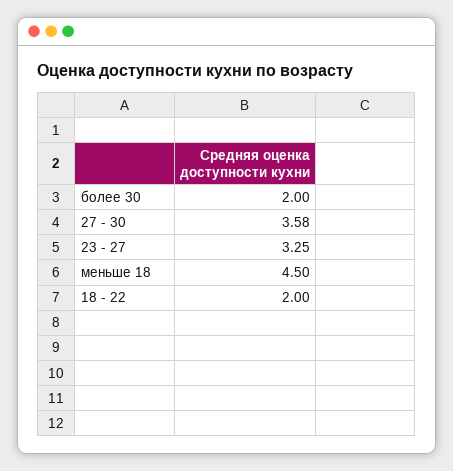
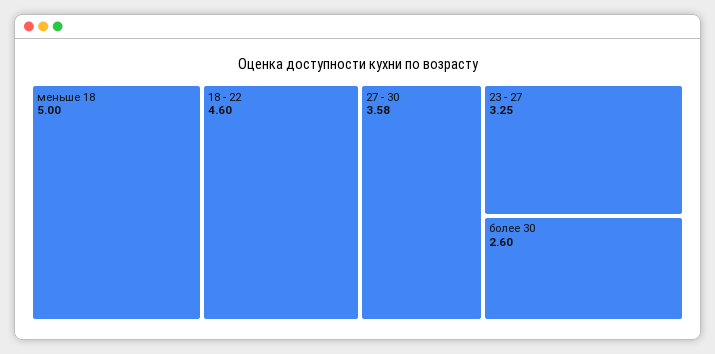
  {
-   "более 30": 2,
+   "более 30": 2.6,
    "27 - 30": 3.58,
    "23 - 27": 3.25,
-   "меньше 18": 4.5,
+   "меньше 18": 5,
-   "18 - 22": 2
+   "18 - 22": 4.6
  }

